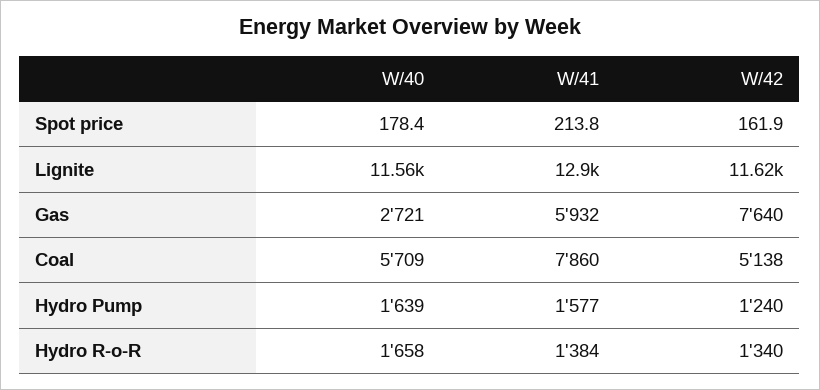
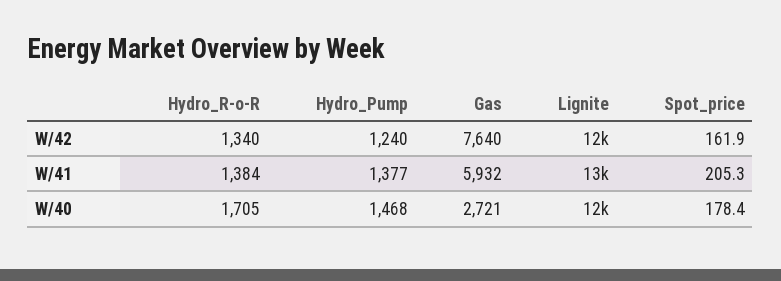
  {
    "W/40": {
      "Spot price": 178.4,
      "Lignite": 11560,
      "Gas": 2721,
-     "Coal": 5709,
-     "Hydro Pump": 1639,
+     "Hydro Pump": 1468,
-     "Hydro R-o-R": 1658
+     "Hydro R-o-R": 1705
    },
    "W/41": {
-     "Spot price": 213.8,
+     "Spot price": 205.3,
      "Lignite": 12900,
      "Gas": 5932,
-     "Coal": 7860,
-     "Hydro Pump": 1577,
+     "Hydro Pump": 1377,
      "Hydro R-o-R": 1384
    },
    "W/42": {
      "Spot price": 161.9,
      "Lignite": 11620,
      "Gas": 7640,
-     "Coal": 5138,
      "Hydro Pump": 1240,
      "Hydro R-o-R": 1340
    }
  }

